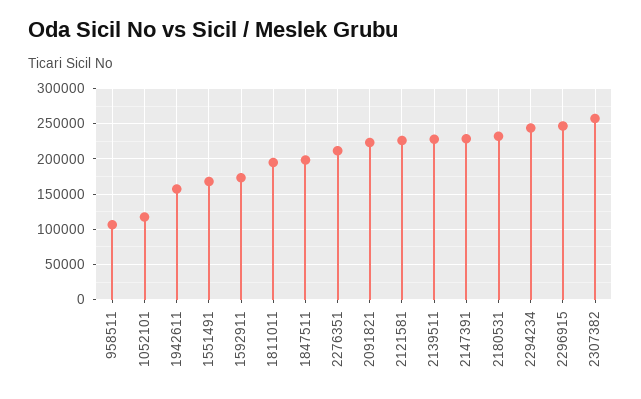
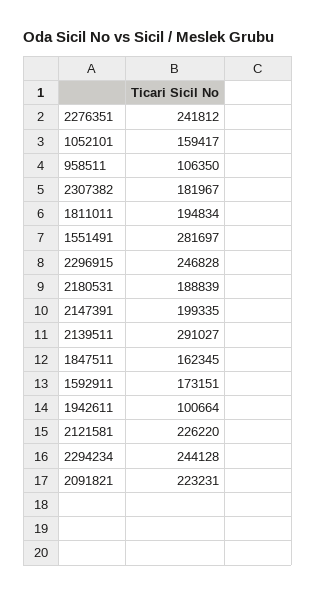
  {
    "958511": 106350,
-   "1052101": 120000,
+   "1052101": 159417,
-   "1942611": 160000,
+   "1942611": 100664,
-   "1551491": 170000,
+   "1551491": 281697,
    "1592911": 173151,
    "1811011": 194834,
-   "1847511": 200000,
+   "1847511": 162345,
-   "2276351": 210000,
+   "2276351": 241812,
    "2091821": 223231,
    "2121581": 226220,
-   "2139511": 230000,
+   "2139511": 291027,
-   "2147391": 230000,
+   "2147391": 199335,
-   "2180531": 230000,
+   "2180531": 188839,
    "2294234": 244128,
    "2296915": 246828,
-   "2307382": 260000
+   "2307382": 181967
  }

